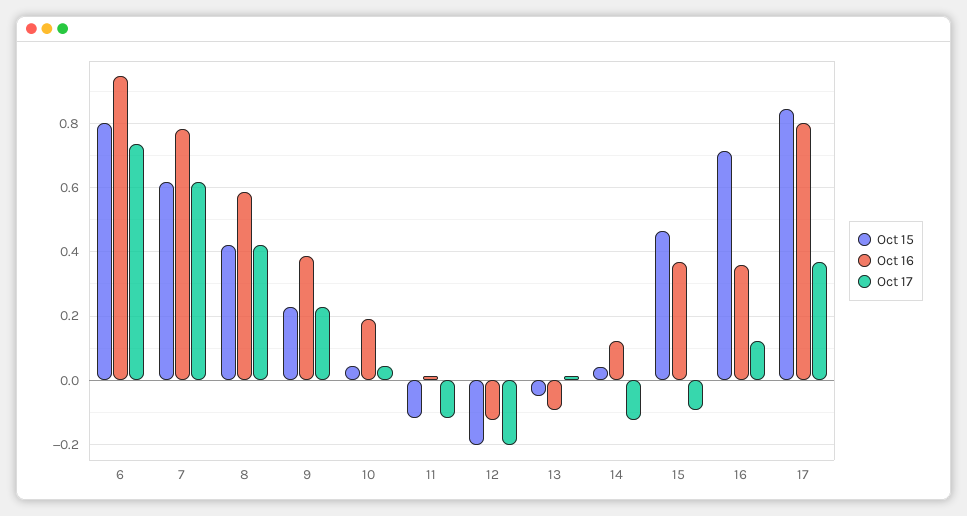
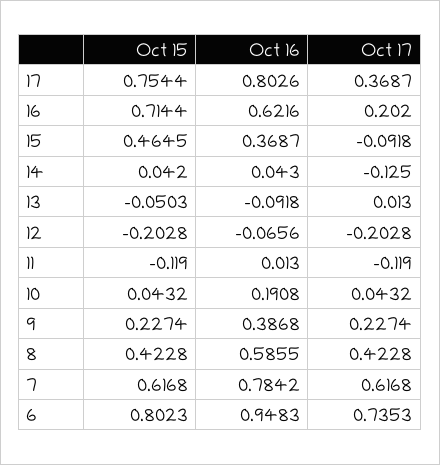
  {
    "Oct 15": {
      "6": 0.8023,
      "7": 0.6168,
      "8": 0.4228,
      "9": 0.2274,
      "10": 0.0432,
      "11": -0.119,
      "12": -0.2028,
      "13": -0.0503,
      "14": 0.042,
      "15": 0.4645,
      "16": 0.7144,
-     "17": 0.84
+     "17": 0.7544
    },
    "Oct 16": {
      "6": 0.9483,
      "7": 0.7842,
      "8": 0.5855,
      "9": 0.3868,
      "10": 0.1908,
      "11": 0.013,
-     "12": -0.12,
+     "12": -0.0656,
      "13": -0.0918,
-     "14": 0.12,
+     "14": 0.043,
      "15": 0.3687,
-     "16": 0.36,
+     "16": 0.6216,
      "17": 0.8026
    },
    "Oct 17": {
      "6": 0.7353,
      "7": 0.6168,
      "8": 0.4228,
      "9": 0.2274,
      "10": 0.0432,
      "11": -0.119,
      "12": -0.2028,
      "13": 0.013,
      "14": -0.125,
      "15": -0.0918,
-     "16": 0.12,
+     "16": 0.202,
      "17": 0.3687
    }
  }

